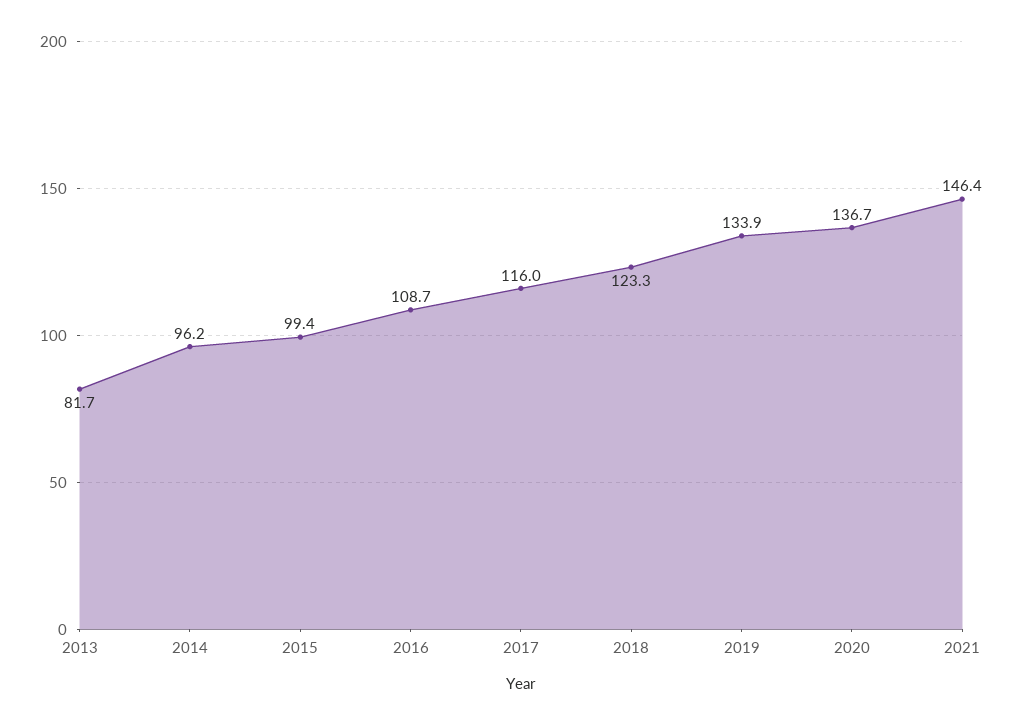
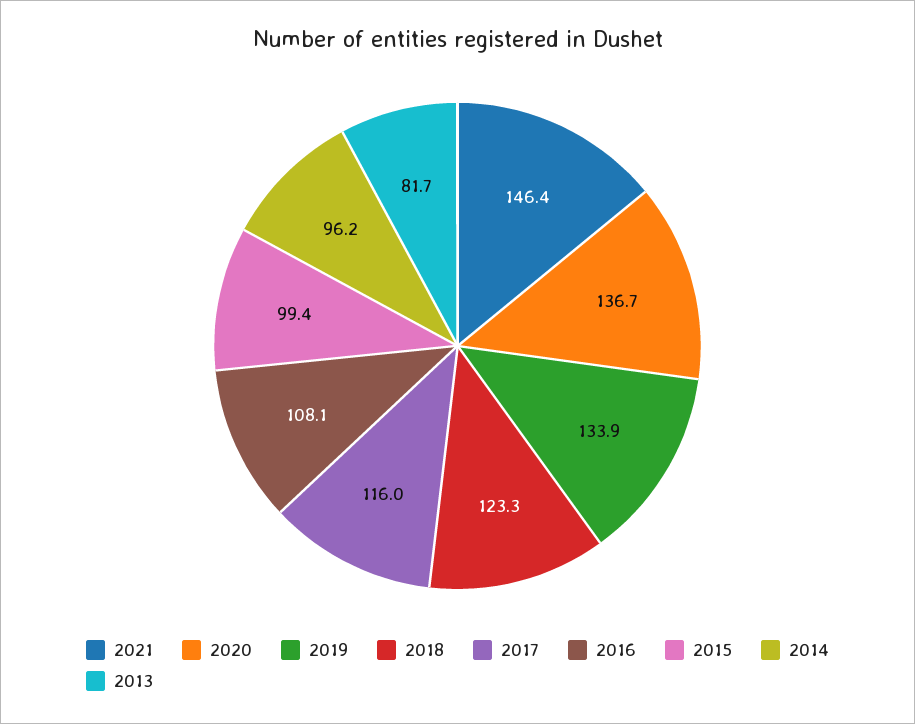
  {
    "2013": 81.7,
    "2014": 96.2,
    "2015": 99.4,
-   "2016": 108.7,
+   "2016": 108.1,
    "2017": 116,
    "2018": 123.3,
    "2019": 133.9,
    "2020": 136.7,
    "2021": 146.4
  }

